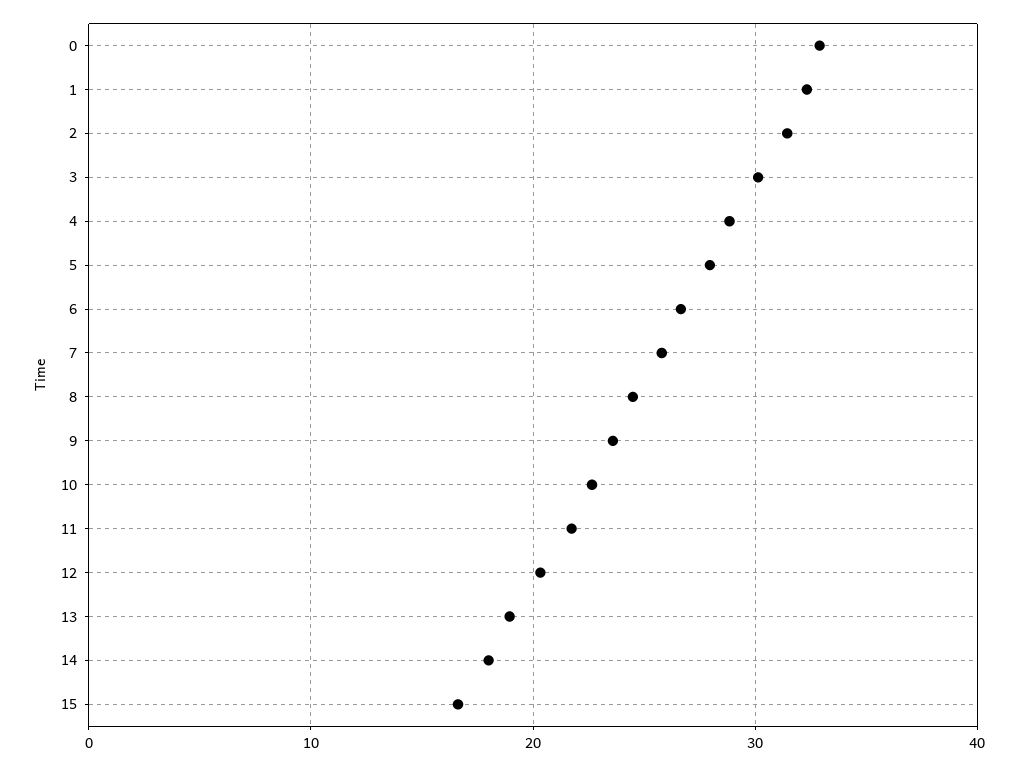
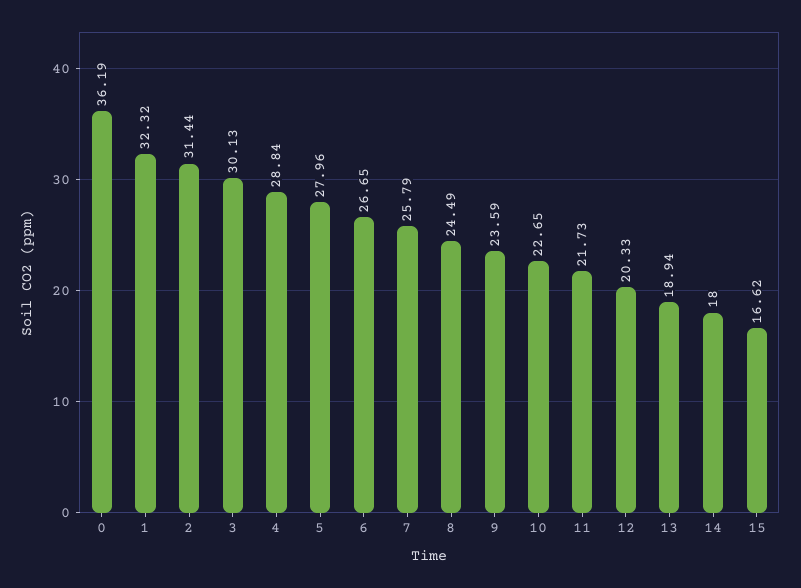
  {
-   "0": 33,
+   "0": 36.19,
    "1": 32.32,
    "2": 31.44,
    "3": 30.13,
    "4": 28.84,
    "5": 27.96,
    "6": 26.65,
    "7": 25.79,
    "8": 24.49,
    "9": 23.59,
    "10": 22.65,
    "11": 21.73,
    "12": 20.33,
    "13": 18.94,
    "14": 18,
    "15": 16.62
  }

